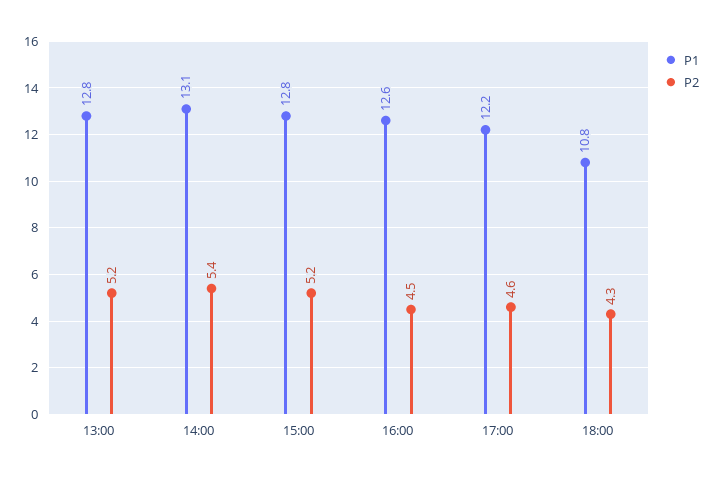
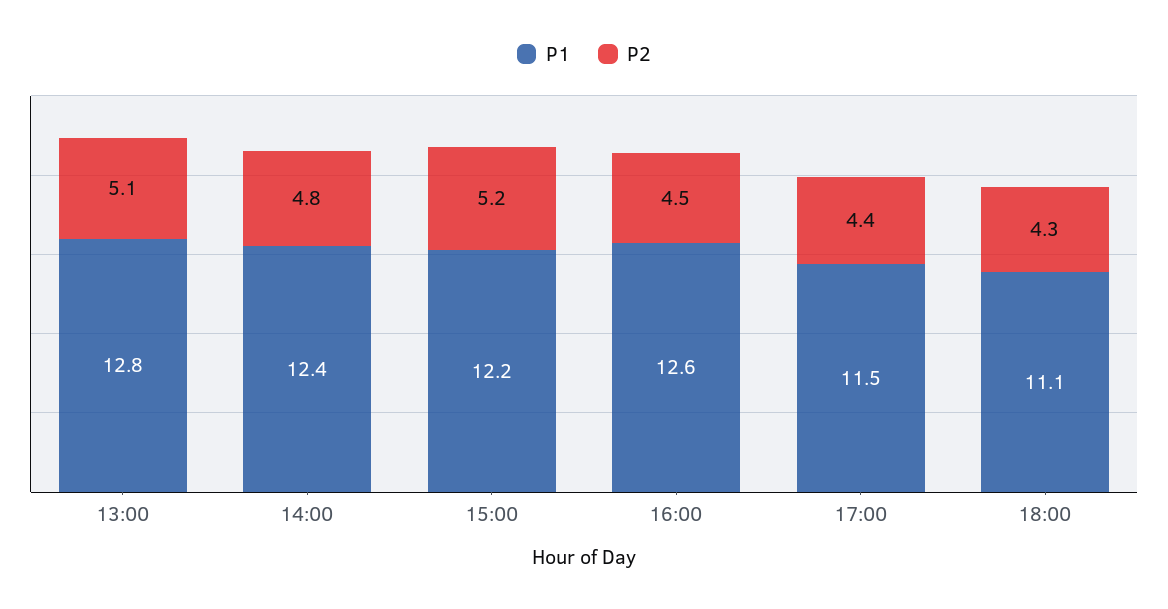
  {
    "P1": {
      "13:00": 12.8,
-     "14:00": 13.1,
+     "14:00": 12.4,
-     "15:00": 12.8,
+     "15:00": 12.2,
      "16:00": 12.6,
-     "17:00": 12.2,
+     "17:00": 11.5,
-     "18:00": 10.8
+     "18:00": 11.1
    },
    "P2": {
-     "13:00": 5.2,
+     "13:00": 5.1,
-     "14:00": 5.4,
+     "14:00": 4.8,
      "15:00": 5.2,
      "16:00": 4.5,
-     "17:00": 4.6,
+     "17:00": 4.4,
      "18:00": 4.3
    }
  }

